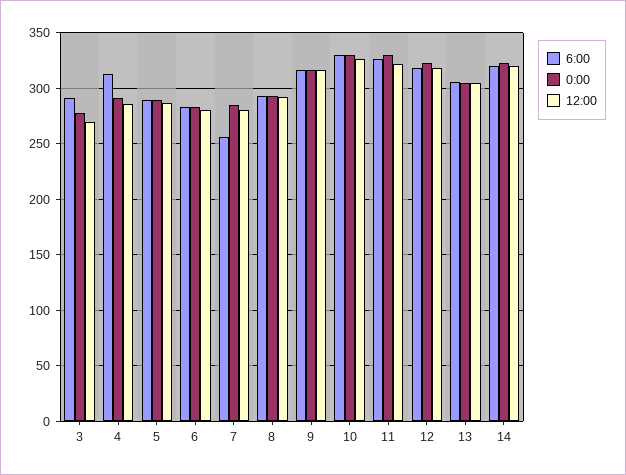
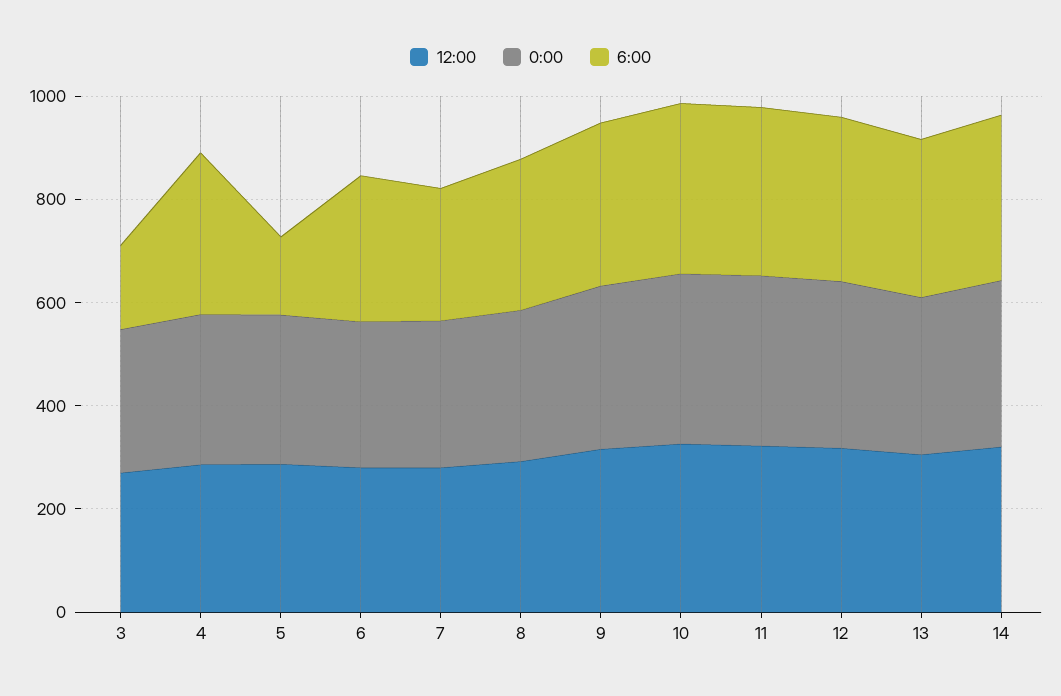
  {
    "6:00": {
-     "3": 290,
+     "3": 150,
      "4": 310,
-     "5": 290,
+     "5": 150,
      "6": 280,
      "7": 260,
      "8": 290,
      "9": 320,
      "10": 330,
      "11": 330,
      "12": 320,
      "13": 310,
      "14": 320
    },
    "0:00": {
      "3": 280,
      "4": 290,
      "5": 290,
      "6": 280,
      "7": 290,
      "8": 290,
      "9": 320,
      "10": 330,
      "11": 330,
      "12": 320,
      "13": 310,
      "14": 320
    },
    "12:00": {
      "3": 270,
      "4": 290,
      "5": 290,
      "6": 280,
      "7": 280,
      "8": 290,
      "9": 320,
      "10": 330,
      "11": 320,
      "12": 320,
      "13": 310,
      "14": 320
    }
  }

